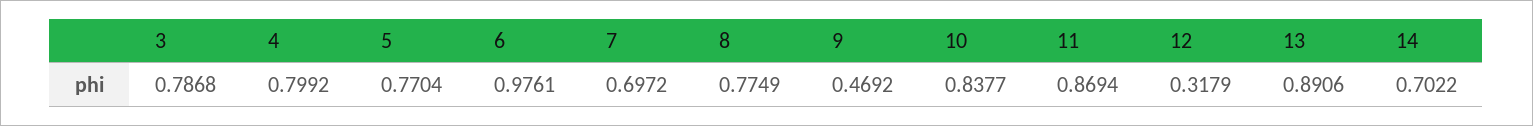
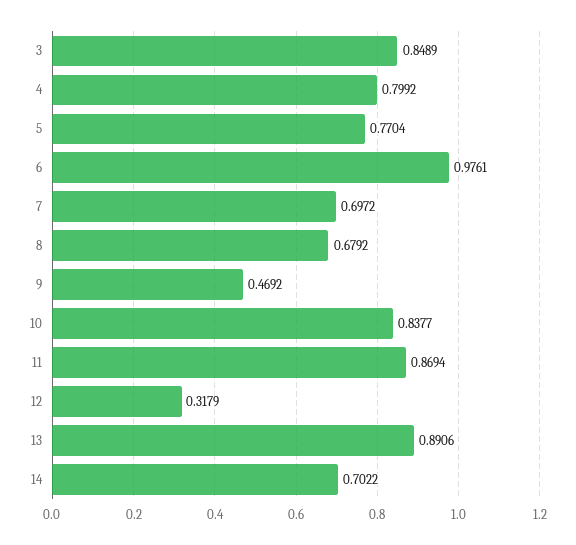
  {
-   "3": 0.7868,
+   "3": 0.8489,
    "4": 0.7992,
    "5": 0.7704,
    "6": 0.9761,
    "7": 0.6972,
-   "8": 0.7749,
+   "8": 0.6792,
    "9": 0.4692,
    "10": 0.8377,
    "11": 0.8694,
    "12": 0.3179,
    "13": 0.8906,
    "14": 0.7022
  }

